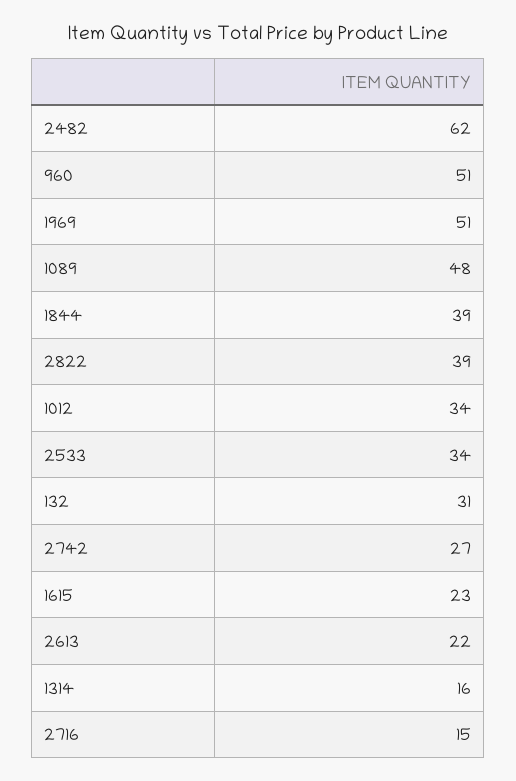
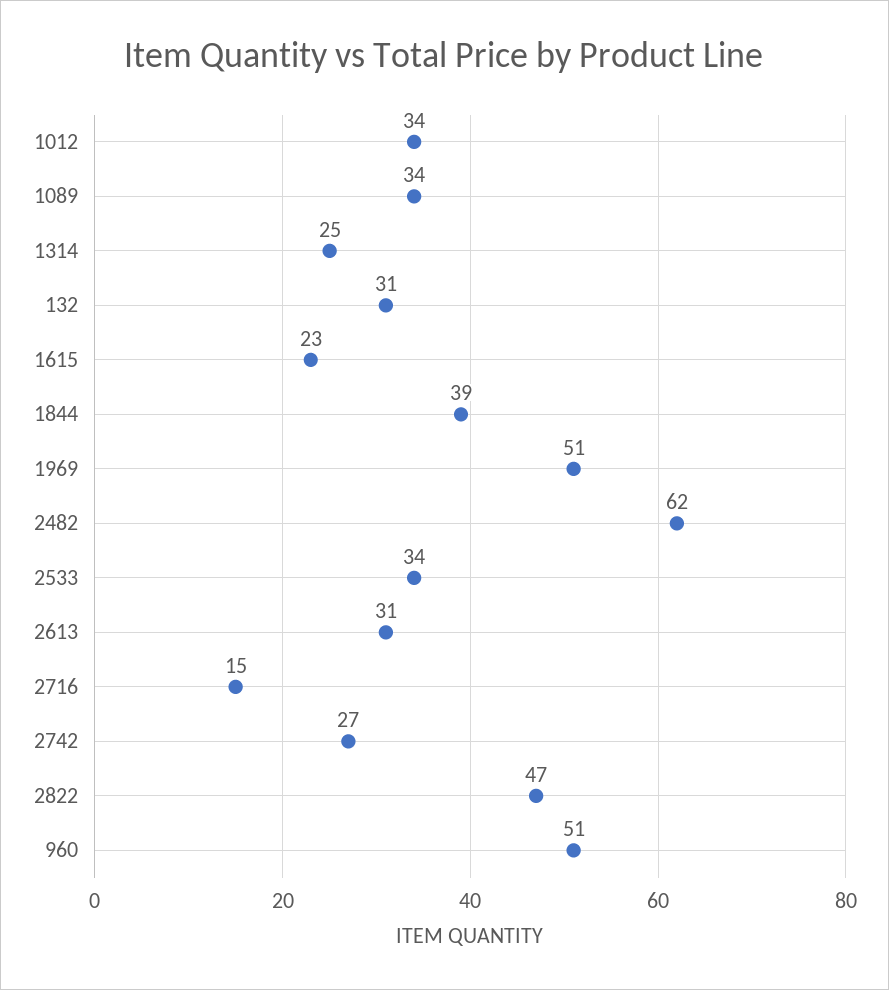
  {
    "2482": 62,
    "960": 51,
    "1969": 51,
-   "1089": 48,
+   "1089": 34,
    "1844": 39,
-   "2822": 39,
+   "2822": 47,
    "1012": 34,
    "2533": 34,
    "132": 31,
    "2742": 27,
    "1615": 23,
-   "2613": 22,
+   "2613": 31,
-   "1314": 16,
+   "1314": 25,
    "2716": 15
  }

